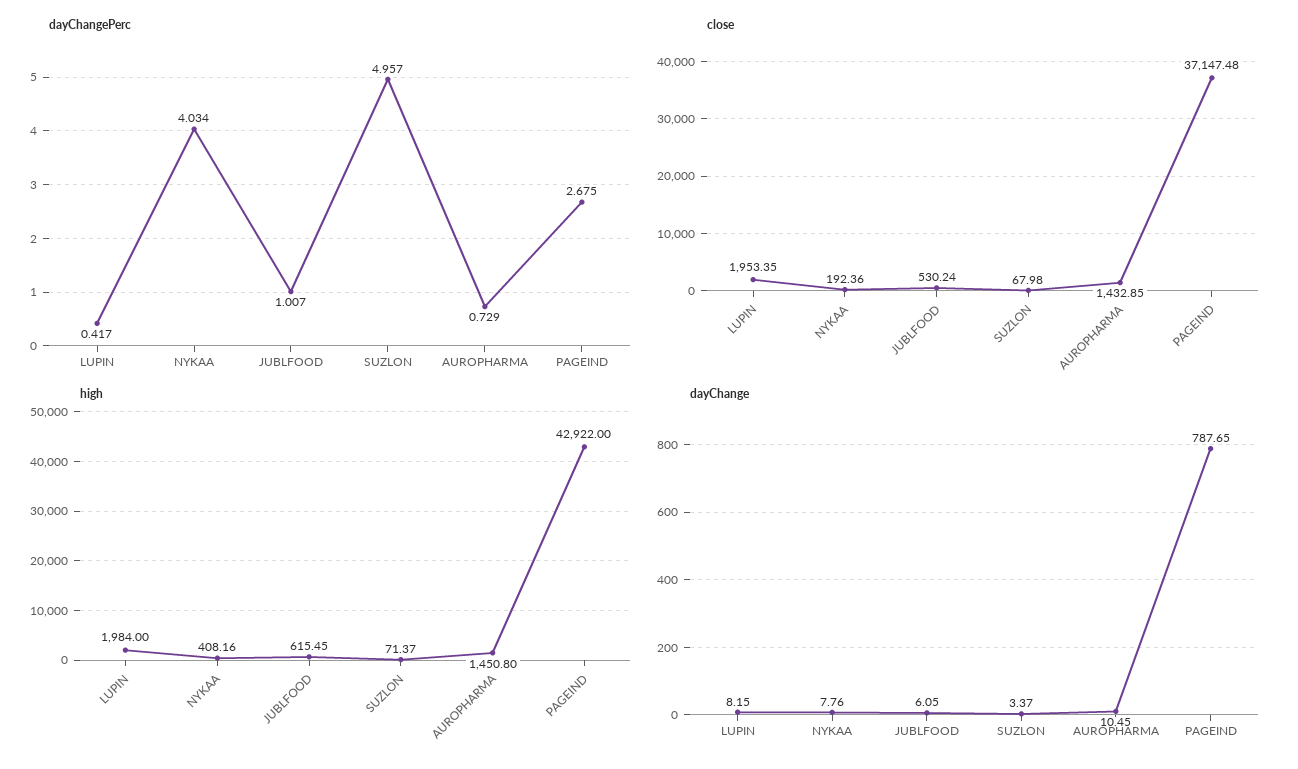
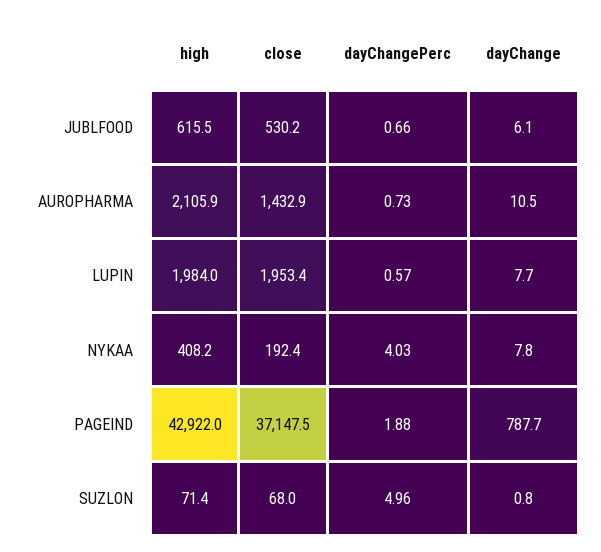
  {
    "dayChangePerc": {
-     "LUPIN": 0.417,
+     "LUPIN": 0.57,
      "NYKAA": 4.034,
-     "JUBLFOOD": 1.007,
+     "JUBLFOOD": 0.66,
      "SUZLON": 4.957,
      "AUROPHARMA": 0.729,
-     "PAGEIND": 2.675
+     "PAGEIND": 1.88
    },
    "close": {
      "LUPIN": 1953.35,
      "NYKAA": 192.36,
      "JUBLFOOD": 530.24,
      "SUZLON": 67.98,
      "AUROPHARMA": 1432.85,
      "PAGEIND": 37147.48
    },
    "high": {
      "LUPIN": 1984,
      "NYKAA": 408.16,
      "JUBLFOOD": 615.45,
      "SUZLON": 71.37,
-     "AUROPHARMA": 1450.8,
+     "AUROPHARMA": 2105.9,
      "PAGEIND": 42922
    },
    "dayChange": {
-     "LUPIN": 8.15,
+     "LUPIN": 7.7,
      "NYKAA": 7.76,
      "JUBLFOOD": 6.05,
-     "SUZLON": 3.37,
+     "SUZLON": 0.8,
      "AUROPHARMA": 10.45,
      "PAGEIND": 787.65
    }
  }

